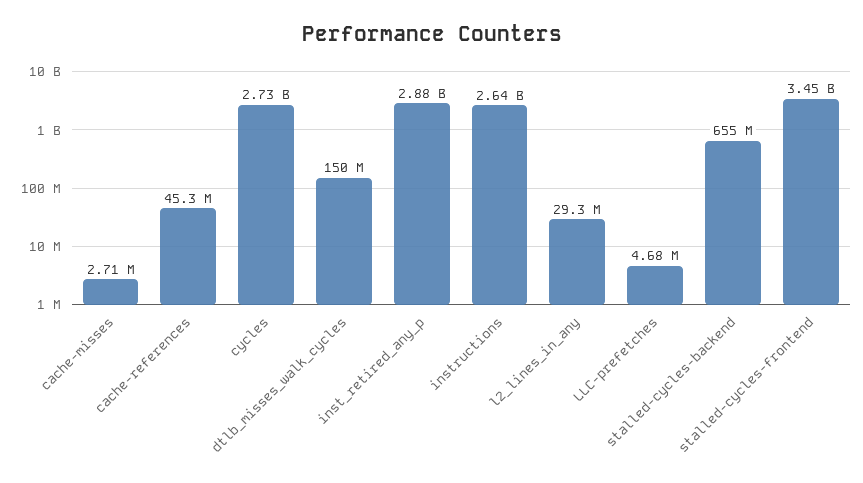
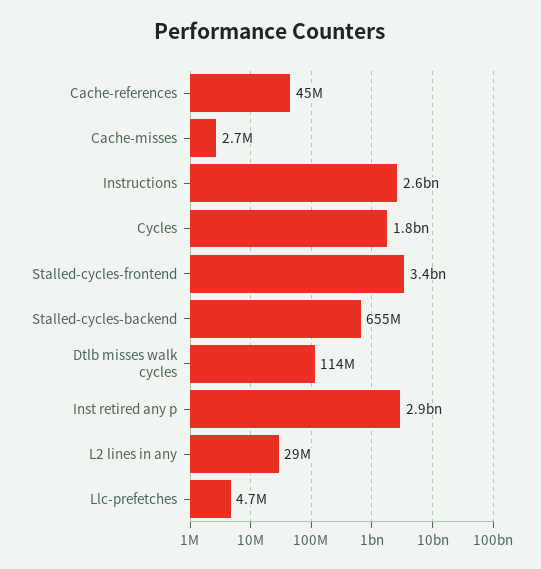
  {
    "cache-misses": 2710000,
    "cache-references": 45300000,
-   "cycles": 2730000000,
+   "cycles": 1800000000,
-   "dtlb_misses_walk_cycles": 150000000,
+   "dtlb_misses_walk_cycles": 114000000,
    "inst_retired_any_p": 2880000000,
    "instructions": 2640000000,
    "l2_lines_in_any": 29300000,
    "LLC-prefetches": 4680000,
    "stalled-cycles-backend": 655000000,
    "stalled-cycles-frontend": 3450000000
  }

